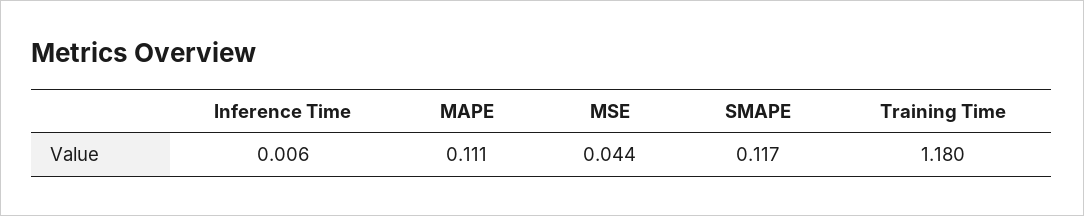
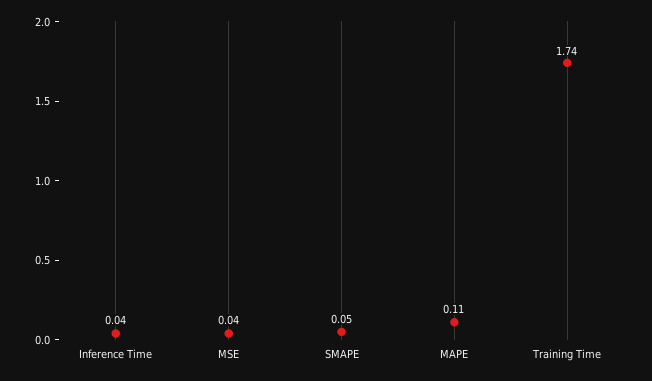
  {
-   "Inference Time": 0.006,
+   "Inference Time": 0.04,
    "MAPE": 0.111,
    "MSE": 0.044,
-   "SMAPE": 0.117,
+   "SMAPE": 0.05,
-   "Training Time": 1.18
+   "Training Time": 1.74
  }

